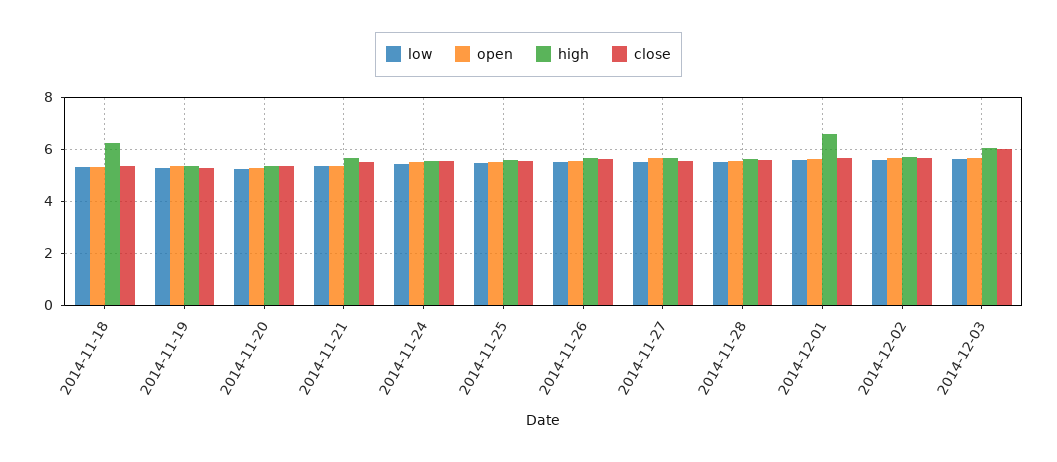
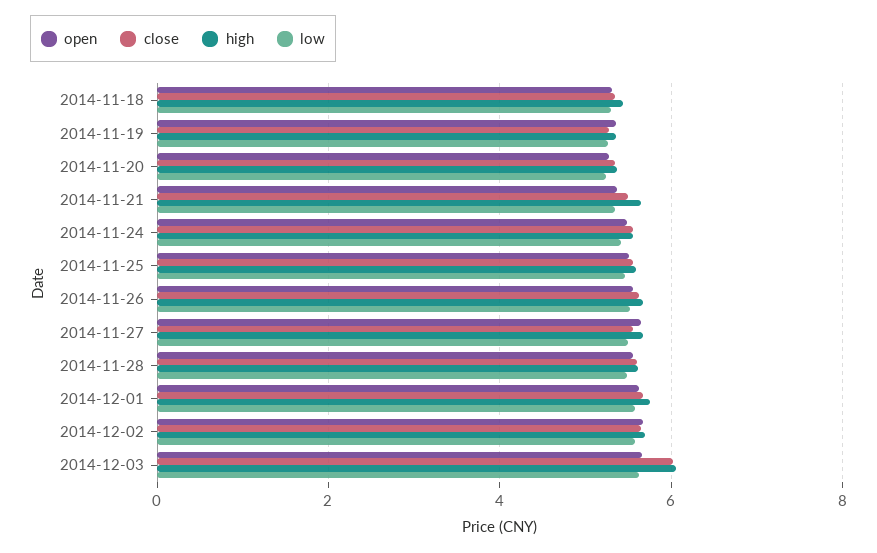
  {
    "low": {
      "2014-11-18": 5.4,
      "2014-11-19": 5.2,
      "2014-11-20": 5.2,
      "2014-11-21": 5.4,
      "2014-11-24": 5.4,
      "2014-11-25": 5.4,
      "2014-11-26": 5.6,
      "2014-11-27": 5.6,
      "2014-11-28": 5.4,
      "2014-12-01": 5.6,
      "2014-12-02": 5.6,
      "2014-12-03": 5.6
    },
    "open": {
      "2014-11-18": 5.4,
      "2014-11-19": 5.4,
      "2014-11-20": 5.2,
      "2014-11-21": 5.4,
      "2014-11-24": 5.4,
      "2014-11-25": 5.6,
      "2014-11-26": 5.6,
      "2014-11-27": 5.6,
      "2014-11-28": 5.6,
      "2014-12-01": 5.6,
      "2014-12-02": 5.6,
      "2014-12-03": 5.6
    },
    "high": {
-     "2014-11-18": 6.25,
+     "2014-11-18": 5.4,
      "2014-11-19": 5.4,
      "2014-11-20": 5.4,
      "2014-11-21": 5.6,
      "2014-11-24": 5.6,
      "2014-11-25": 5.6,
      "2014-11-26": 5.6,
      "2014-11-27": 5.6,
      "2014-11-28": 5.6,
-     "2014-12-01": 6.5,
+     "2014-12-01": 5.8,
      "2014-12-02": 5.8,
      "2014-12-03": 6
    },
    "close": {
      "2014-11-18": 5.4,
      "2014-11-19": 5.2,
      "2014-11-20": 5.4,
      "2014-11-21": 5.6,
      "2014-11-24": 5.6,
      "2014-11-25": 5.6,
      "2014-11-26": 5.6,
      "2014-11-27": 5.6,
      "2014-11-28": 5.6,
      "2014-12-01": 5.6,
      "2014-12-02": 5.6,
      "2014-12-03": 6
    }
  }

